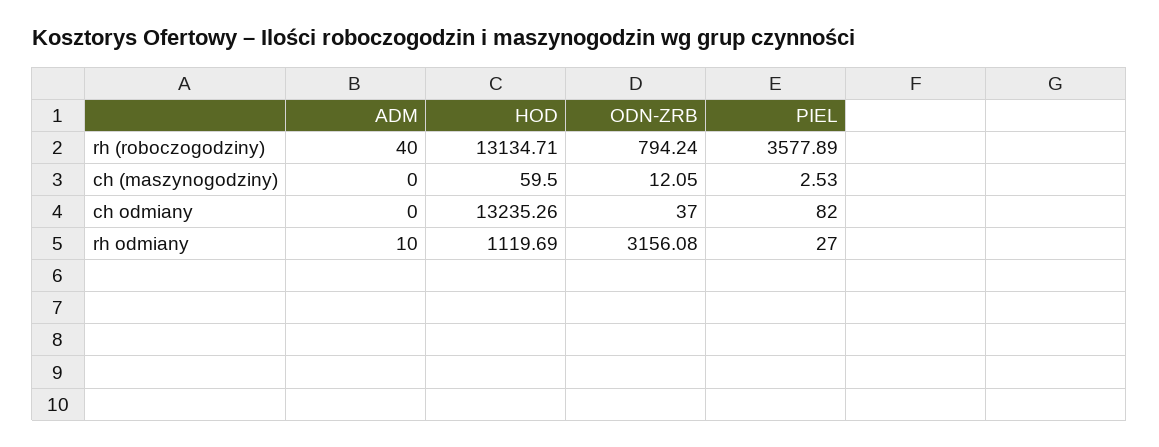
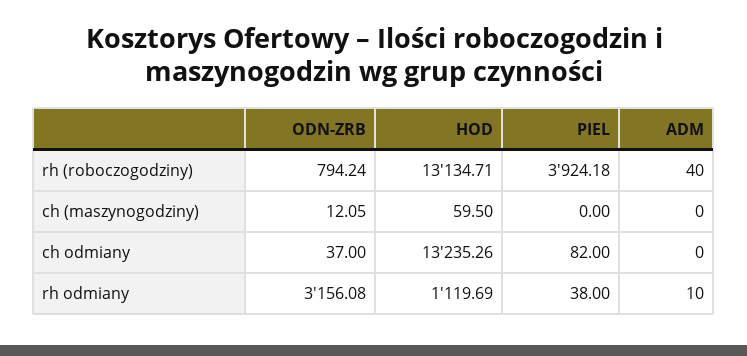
  {
    "ADM": {
      "rh (roboczogodziny)": 40,
      "ch (maszynogodziny)": 0,
      "ch odmiany": 0,
      "rh odmiany": 10
    },
    "HOD": {
      "rh (roboczogodziny)": 13134.71,
      "ch (maszynogodziny)": 59.5,
      "ch odmiany": 13235.26,
      "rh odmiany": 1119.69
    },
    "ODN-ZRB": {
      "rh (roboczogodziny)": 794.24,
      "ch (maszynogodziny)": 12.05,
      "ch odmiany": 37,
      "rh odmiany": 3156.08
    },
    "PIEL": {
-     "rh (roboczogodziny)": 3577.89,
+     "rh (roboczogodziny)": 3924.18,
-     "ch (maszynogodziny)": 2.53,
+     "ch (maszynogodziny)": 0,
      "ch odmiany": 82,
-     "rh odmiany": 27
+     "rh odmiany": 38
    }
  }

